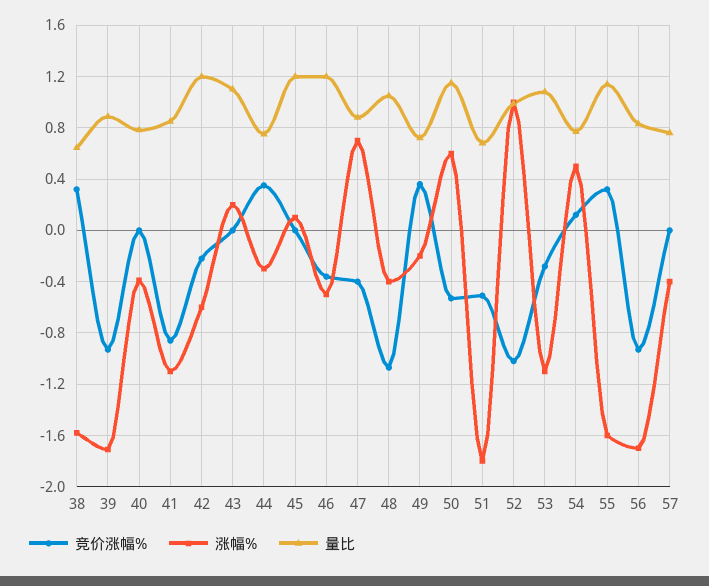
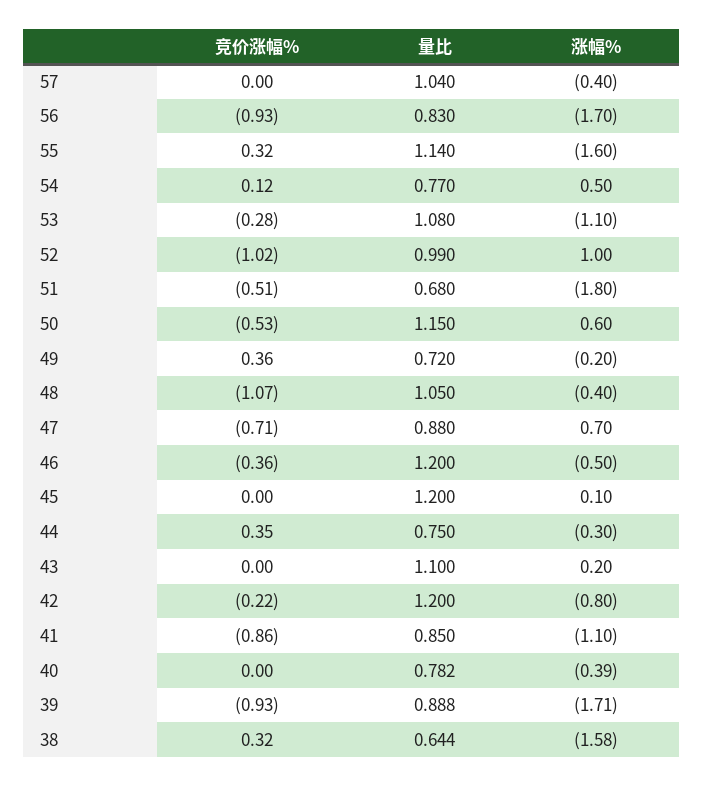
  {
    "竞价涨幅%": {
      "38": 0.32,
      "39": -0.93,
      "40": 0,
      "41": -0.86,
      "42": -0.22,
      "43": 0,
      "44": 0.35,
      "45": 0,
      "46": -0.36,
-     "47": -0.4,
+     "47": -0.71,
      "48": -1.07,
      "49": 0.36,
      "50": -0.53,
      "51": -0.51,
      "52": -1.02,
      "53": -0.28,
      "54": 0.12,
      "55": 0.32,
      "56": -0.93,
      "57": 0
    },
    "涨幅%": {
      "38": -1.58,
      "39": -1.71,
      "40": -0.39,
      "41": -1.1,
-     "42": -0.6,
+     "42": -0.8,
      "43": 0.2,
      "44": -0.3,
      "45": 0.1,
      "46": -0.5,
      "47": 0.7,
      "48": -0.4,
      "49": -0.2,
      "50": 0.6,
      "51": -1.8,
      "52": 1,
      "53": -1.1,
      "54": 0.5,
      "55": -1.6,
      "56": -1.7,
      "57": -0.4
    },
    "量比": {
      "38": 0.644,
      "39": 0.888,
      "40": 0.782,
      "41": 0.85,
      "42": 1.2,
      "43": 1.1,
      "44": 0.75,
      "45": 1.2,
      "46": 1.2,
      "47": 0.88,
      "48": 1.05,
      "49": 0.72,
      "50": 1.15,
      "51": 0.68,
      "52": 0.99,
      "53": 1.08,
      "54": 0.77,
      "55": 1.14,
      "56": 0.83,
-     "57": 0.75
+     "57": 1.04
    }
  }

